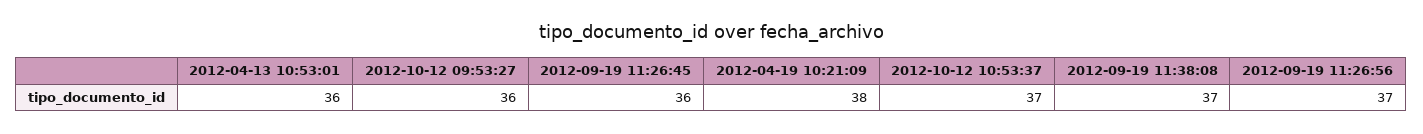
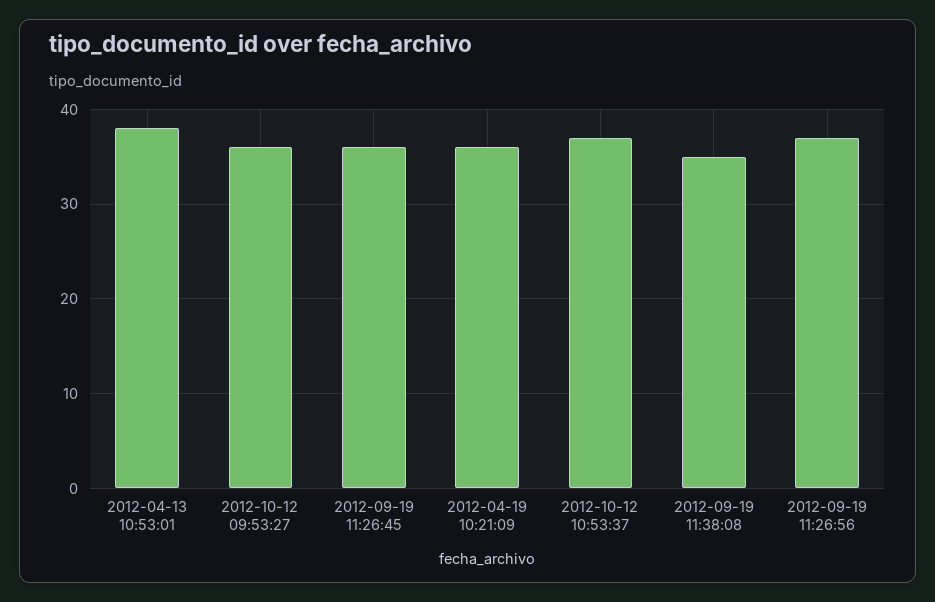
  {
-   "2012-04-13 10:53:01": 36,
+   "2012-04-13 10:53:01": 38,
    "2012-10-12 09:53:27": 36,
    "2012-09-19 11:26:45": 36,
-   "2012-04-19 10:21:09": 38,
+   "2012-04-19 10:21:09": 36,
    "2012-10-12 10:53:37": 37,
-   "2012-09-19 11:38:08": 37,
+   "2012-09-19 11:38:08": 35,
    "2012-09-19 11:26:56": 37
  }

